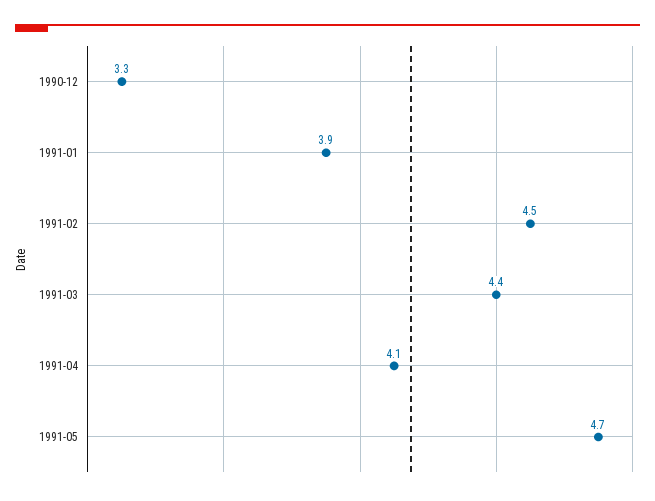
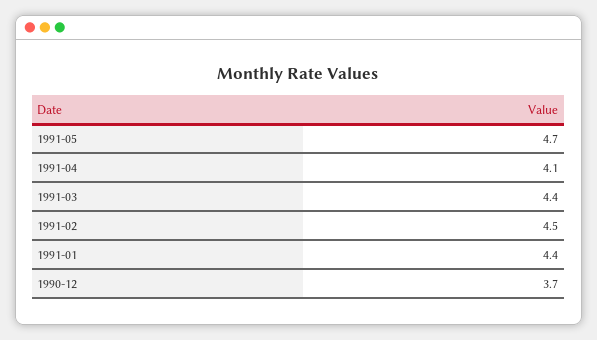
  {
-   "1990-12": 3.3,
+   "1990-12": 3.7,
-   "1991-01": 3.9,
+   "1991-01": 4.4,
    "1991-02": 4.5,
    "1991-03": 4.4,
    "1991-04": 4.1,
    "1991-05": 4.7
  }

